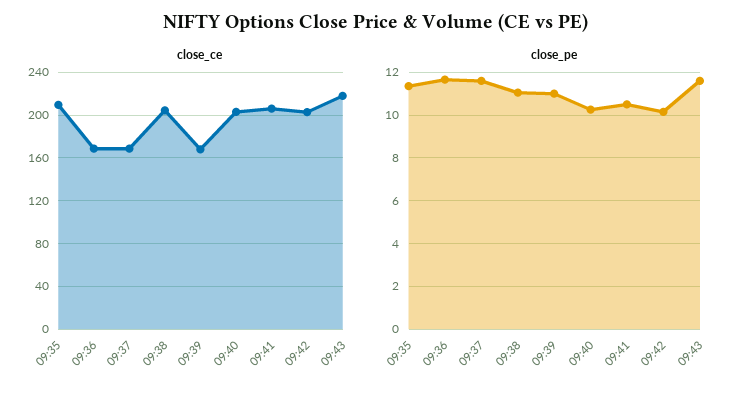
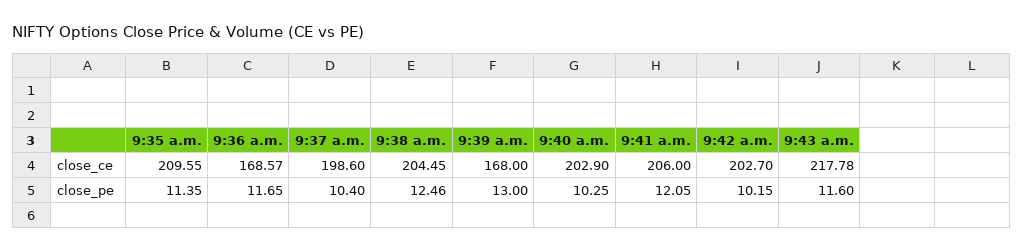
  {
    "close_ce": {
      "09:35": 209.55,
      "09:36": 168.57,
-     "09:37": 170,
+     "09:37": 198.6,
      "09:38": 204.45,
      "09:39": 168,
      "09:40": 202.9,
      "09:41": 206,
      "09:42": 202.7,
      "09:43": 217.78
    },
    "close_pe": {
      "09:35": 11.35,
      "09:36": 11.65,
-     "09:37": 11.5,
+     "09:37": 10.4,
-     "09:38": 11,
+     "09:38": 12.46,
-     "09:39": 11,
+     "09:39": 13,
      "09:40": 10.25,
-     "09:41": 10.5,
+     "09:41": 12.05,
      "09:42": 10.15,
      "09:43": 11.6
    }
  }

